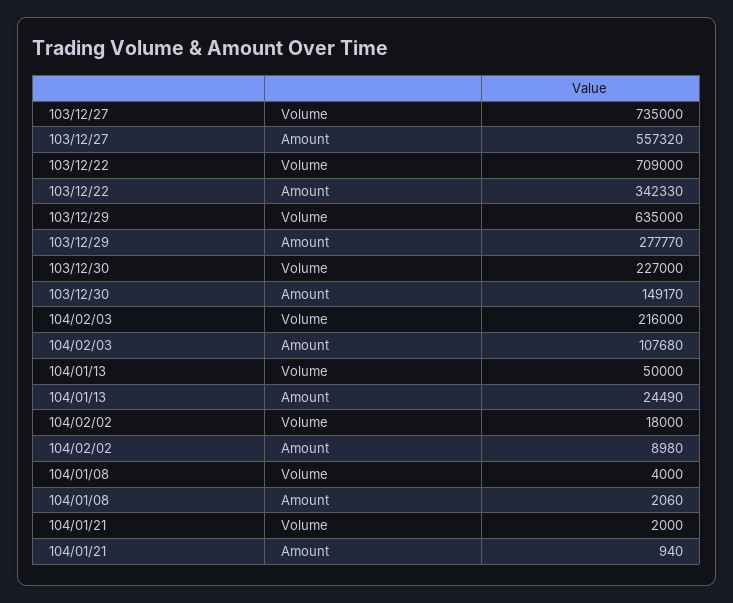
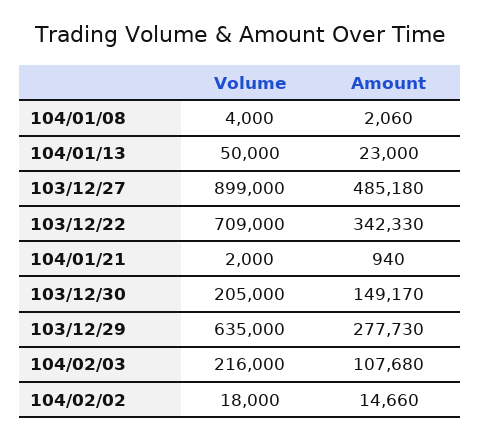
  {
    "103/12/27": {
-     "Volume": 735000,
+     "Volume": 899000,
-     "Amount": 557320
+     "Amount": 485180
    },
    "103/12/22": {
      "Volume": 709000,
      "Amount": 342330
    },
    "103/12/29": {
      "Volume": 635000,
-     "Amount": 277770
+     "Amount": 277730
    },
    "103/12/30": {
-     "Volume": 227000,
+     "Volume": 205000,
      "Amount": 149170
    },
    "104/02/03": {
      "Volume": 216000,
      "Amount": 107680
    },
    "104/01/13": {
      "Volume": 50000,
-     "Amount": 24490
+     "Amount": 23000
    },
    "104/02/02": {
      "Volume": 18000,
-     "Amount": 8980
+     "Amount": 14660
    },
    "104/01/08": {
      "Volume": 4000,
      "Amount": 2060
    },
    "104/01/21": {
      "Volume": 2000,
      "Amount": 940
    }
  }

